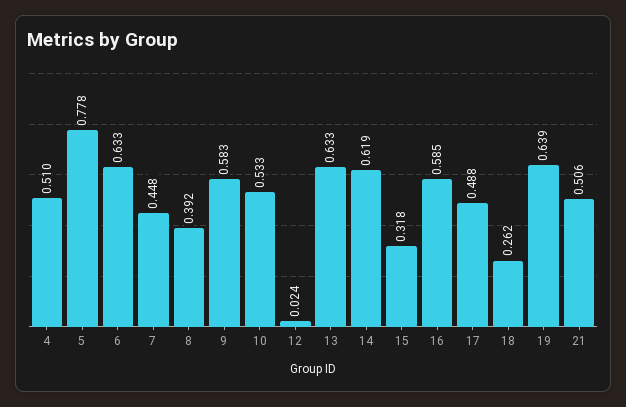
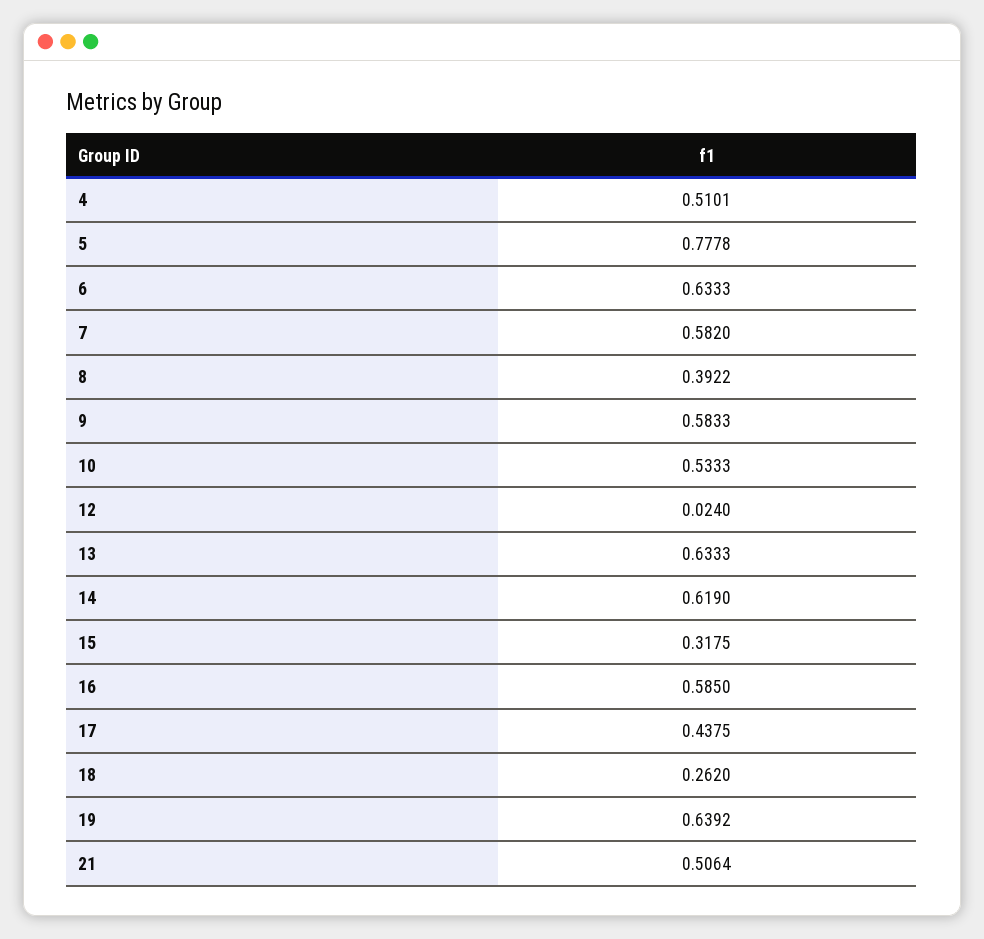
  {
    "4": 0.5101,
    "5": 0.7778,
    "6": 0.6333,
-   "7": 0.448,
+   "7": 0.582,
    "8": 0.3922,
    "9": 0.5833,
    "10": 0.5333,
    "12": 0.024,
    "13": 0.6333,
    "14": 0.619,
    "15": 0.3175,
    "16": 0.585,
-   "17": 0.488,
+   "17": 0.4375,
    "18": 0.262,
    "19": 0.6392,
    "21": 0.5064
  }

